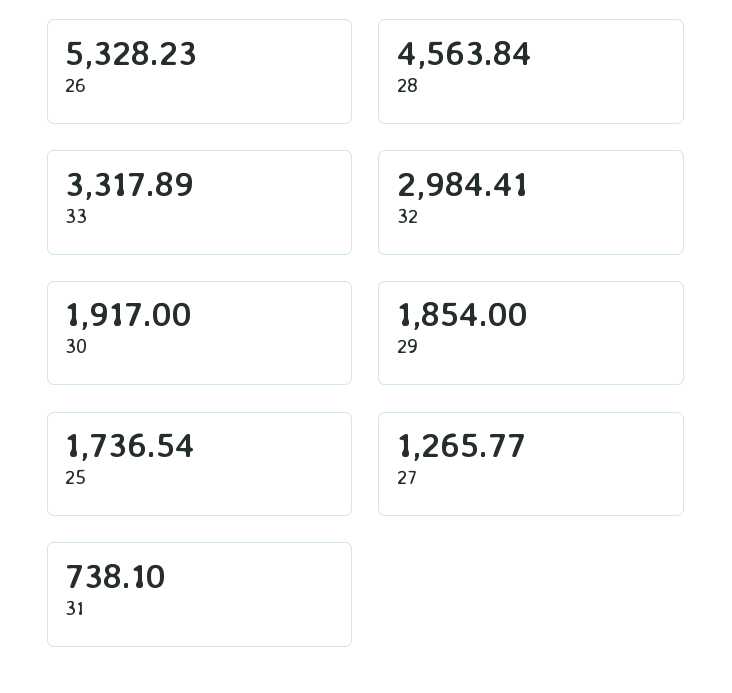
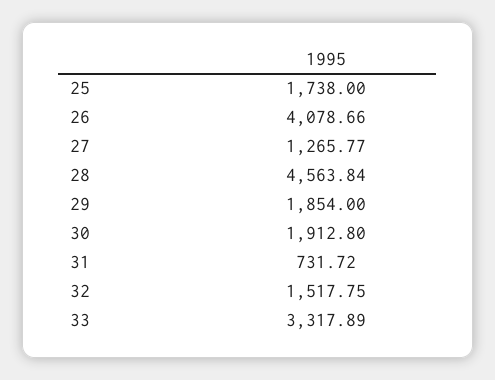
  {
-   "26": 5328.23,
+   "26": 4078.66,
    "28": 4563.84,
    "33": 3317.89,
-   "32": 2984.41,
+   "32": 1517.75,
-   "30": 1917,
+   "30": 1912.8,
    "29": 1854,
-   "25": 1736.54,
+   "25": 1738,
    "27": 1265.77,
-   "31": 738.1
+   "31": 731.72
  }

